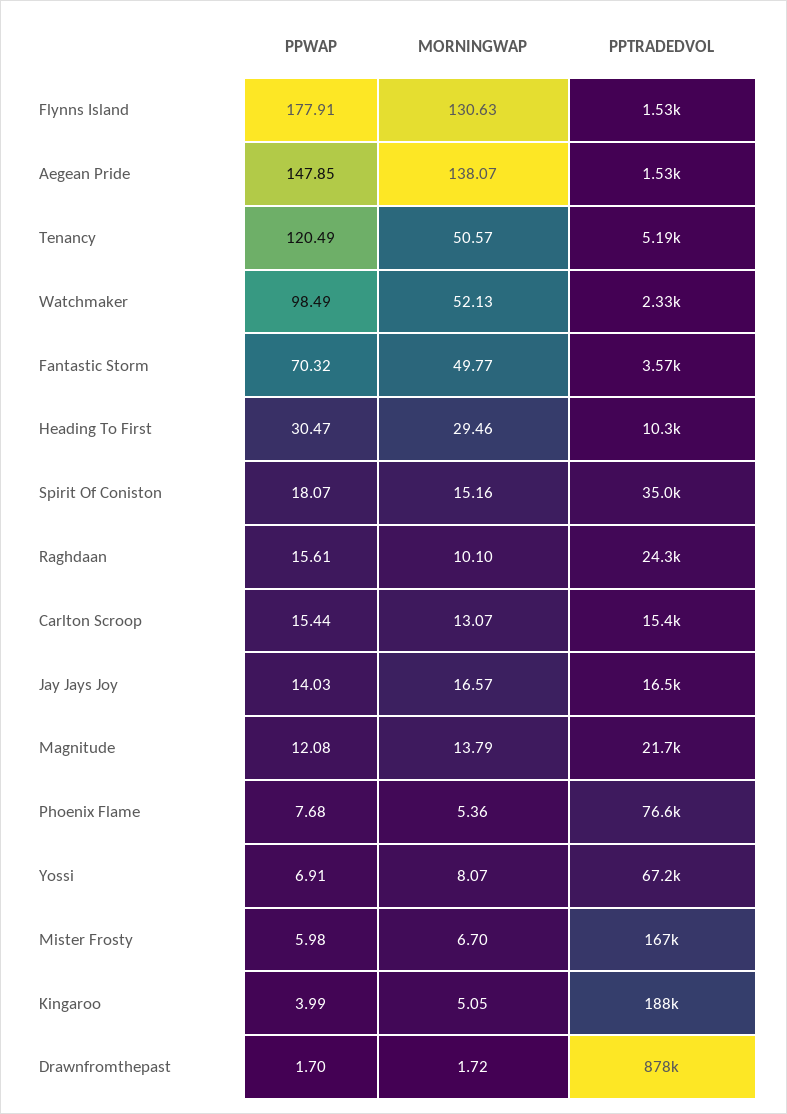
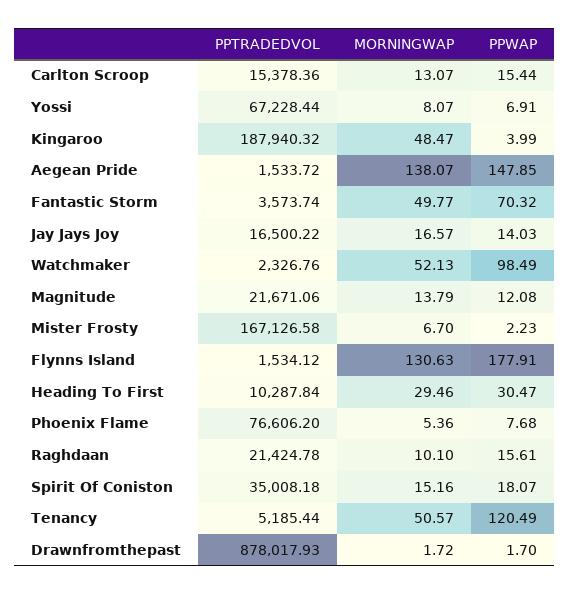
  {
    "PPWAP": {
      "Flynns Island": 177.91,
      "Aegean Pride": 147.85,
      "Tenancy": 120.49,
      "Watchmaker": 98.49,
      "Fantastic Storm": 70.32,
      "Heading To First": 30.47,
      "Spirit Of Coniston": 18.07,
      "Raghdaan": 15.61,
      "Carlton Scroop": 15.44,
      "Jay Jays Joy": 14.03,
      "Magnitude": 12.08,
      "Phoenix Flame": 7.68,
      "Yossi": 6.91,
-     "Mister Frosty": 5.98,
+     "Mister Frosty": 2.23,
      "Kingaroo": 3.99,
      "Drawnfromthepast": 1.7
    },
    "MORNINGWAP": {
      "Flynns Island": 130.63,
      "Aegean Pride": 138.07,
      "Tenancy": 50.57,
      "Watchmaker": 52.13,
      "Fantastic Storm": 49.77,
      "Heading To First": 29.46,
      "Spirit Of Coniston": 15.16,
      "Raghdaan": 10.1,
      "Carlton Scroop": 13.07,
      "Jay Jays Joy": 16.57,
      "Magnitude": 13.79,
      "Phoenix Flame": 5.36,
      "Yossi": 8.07,
      "Mister Frosty": 6.7,
-     "Kingaroo": 5.05,
+     "Kingaroo": 48.47,
      "Drawnfromthepast": 1.72
    },
    "PPTRADEDVOL": {
      "Flynns Island": 1534.12,
      "Aegean Pride": 1533.72,
      "Tenancy": 5185.44,
      "Watchmaker": 2326.76,
      "Fantastic Storm": 3573.74,
      "Heading To First": 10287.84,
      "Spirit Of Coniston": 35008.18,
-     "Raghdaan": 24300,
+     "Raghdaan": 21424.78,
      "Carlton Scroop": 15378.36,
      "Jay Jays Joy": 16500.22,
      "Magnitude": 21671.06,
      "Phoenix Flame": 76606.2,
      "Yossi": 67228.44,
      "Mister Frosty": 167126.58,
      "Kingaroo": 187940.32,
      "Drawnfromthepast": 878017.93
    }
  }

